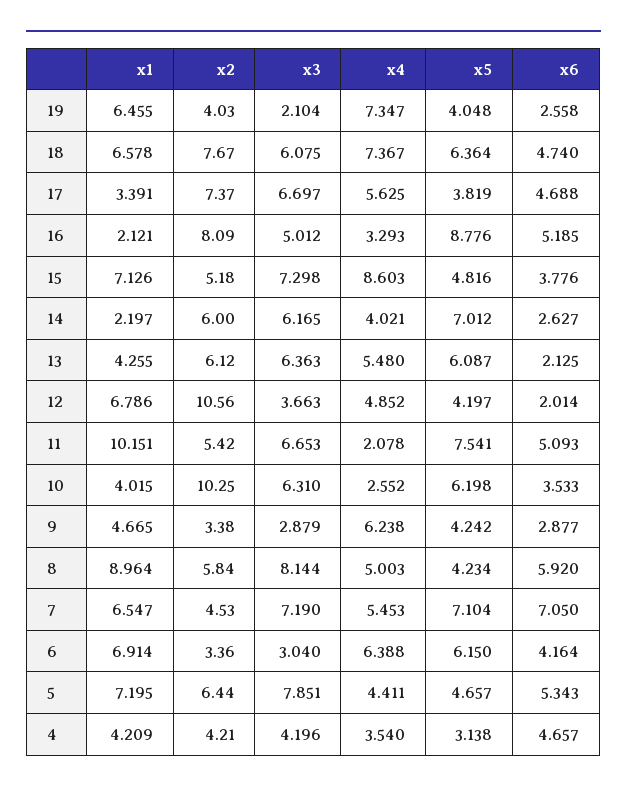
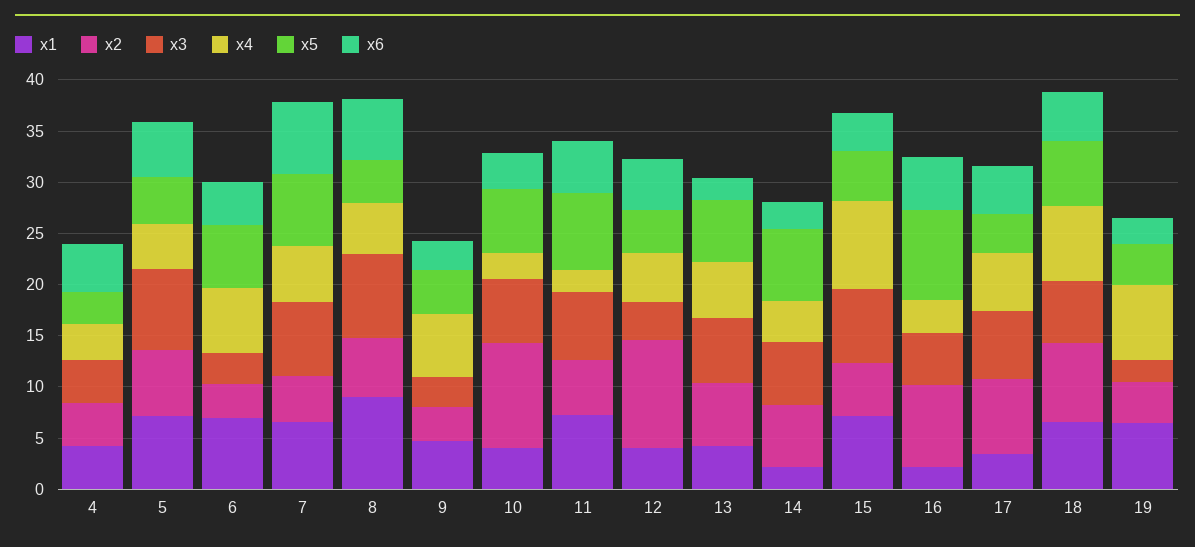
  {
    "x1": {
      "19": 6.455,
      "18": 6.578,
      "17": 3.391,
      "16": 2.121,
      "15": 7.126,
      "14": 2.197,
      "13": 4.255,
-     "12": 6.786,
+     "12": 4,
-     "11": 10.151,
+     "11": 7,
      "10": 4.015,
      "9": 4.665,
      "8": 8.964,
      "7": 6.547,
      "6": 6.914,
      "5": 7.195,
      "4": 4.209
    },
    "x2": {
      "19": 4.03,
      "18": 7.67,
      "17": 7.37,
      "16": 8.09,
      "15": 5.18,
      "14": 6,
      "13": 6.12,
      "12": 10.56,
      "11": 5.42,
      "10": 10.25,
      "9": 3.38,
      "8": 5.84,
      "7": 4.53,
      "6": 3.36,
      "5": 6.44,
      "4": 4.21
    },
    "x3": {
      "19": 2.104,
      "18": 6.075,
      "17": 6.697,
      "16": 5.012,
      "15": 7.298,
      "14": 6.165,
      "13": 6.363,
      "12": 3.663,
      "11": 6.653,
      "10": 6.31,
      "9": 2.879,
      "8": 8.144,
      "7": 7.19,
      "6": 3.04,
      "5": 7.851,
      "4": 4.196
    },
    "x4": {
      "19": 7.347,
      "18": 7.367,
      "17": 5.625,
      "16": 3.293,
      "15": 8.603,
      "14": 4.021,
      "13": 5.48,
      "12": 4.852,
      "11": 2.078,
      "10": 2.552,
      "9": 6.238,
      "8": 5.003,
      "7": 5.453,
      "6": 6.388,
      "5": 4.411,
      "4": 3.54
    },
    "x5": {
      "19": 4.048,
      "18": 6.364,
      "17": 3.819,
      "16": 8.776,
      "15": 4.816,
      "14": 7.012,
      "13": 6.087,
      "12": 4.197,
      "11": 7.541,
      "10": 6.198,
      "9": 4.242,
      "8": 4.234,
      "7": 7.104,
      "6": 6.15,
      "5": 4.657,
      "4": 3.138
    },
    "x6": {
      "19": 2.558,
      "18": 4.74,
      "17": 4.688,
      "16": 5.185,
      "15": 3.776,
      "14": 2.627,
      "13": 2.125,
-     "12": 2.014,
+     "12": 5,
      "11": 5.093,
      "10": 3.533,
      "9": 2.877,
      "8": 5.92,
      "7": 7.05,
      "6": 4.164,
      "5": 5.343,
      "4": 4.657
    }
  }

